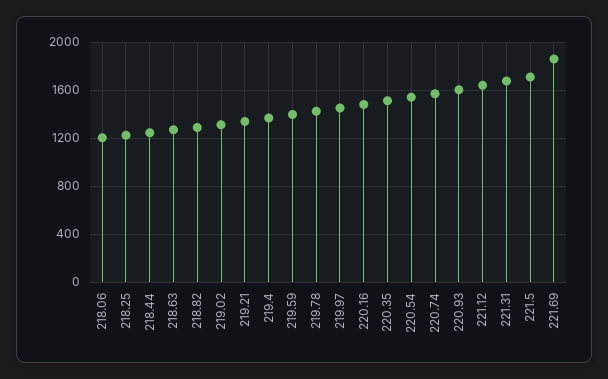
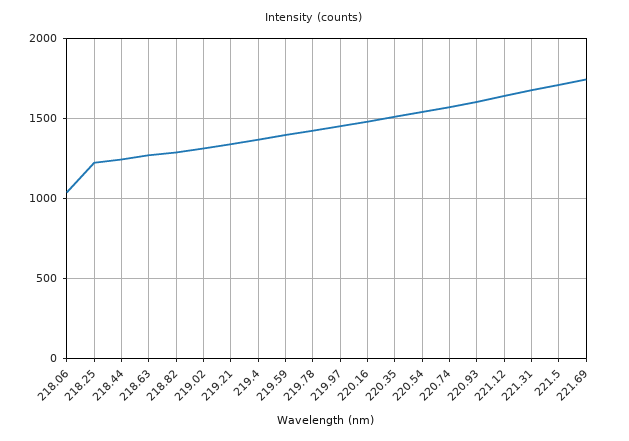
  {
-   "218.06": 1200,
+   "218.06": 1050,
    "218.25": 1200,
    "218.44": 1250,
    "218.63": 1250,
    "218.82": 1300,
    "219.02": 1300,
    "219.21": 1350,
    "219.4": 1350,
    "219.59": 1400,
    "219.78": 1400,
    "219.97": 1450,
    "220.16": 1500,
    "220.35": 1500,
    "220.54": 1550,
    "220.74": 1550,
    "220.93": 1600,
    "221.12": 1650,
    "221.31": 1700,
    "221.5": 1700,
-   "221.69": 1850
+   "221.69": 1750
  }

